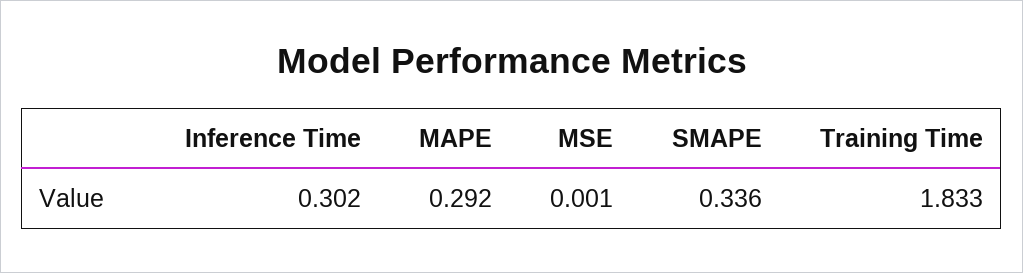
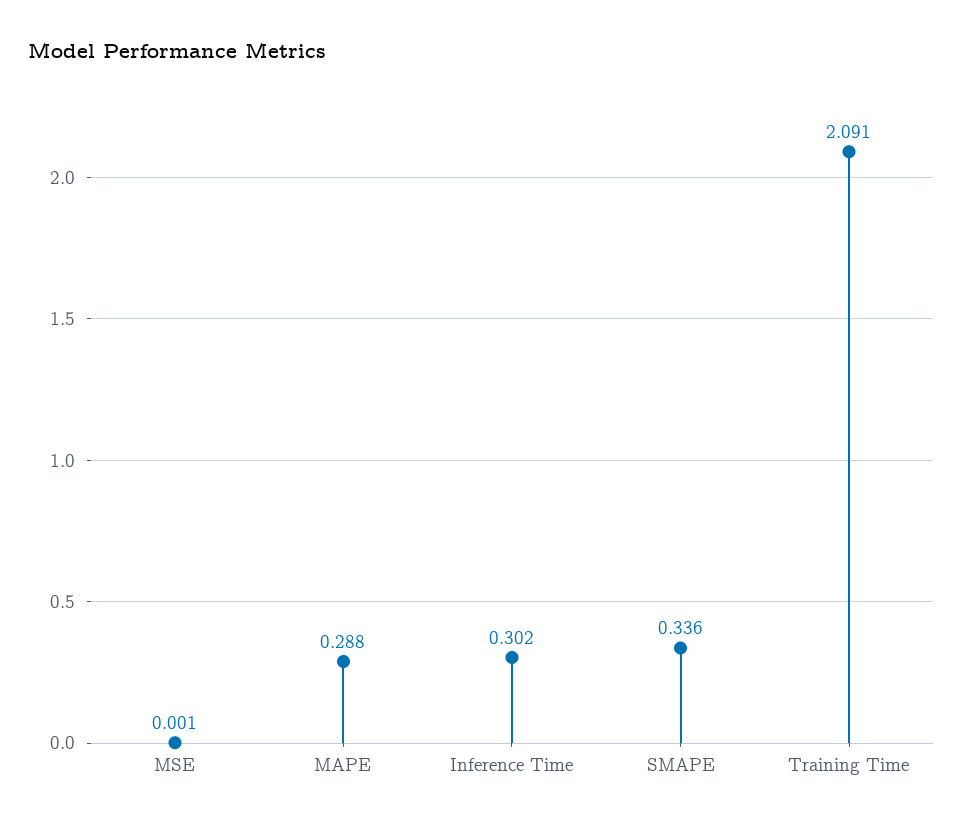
  {
    "Inference Time": 0.302,
-   "MAPE": 0.292,
+   "MAPE": 0.288,
    "MSE": 0.001,
    "SMAPE": 0.336,
-   "Training Time": 1.833
+   "Training Time": 2.091
  }

